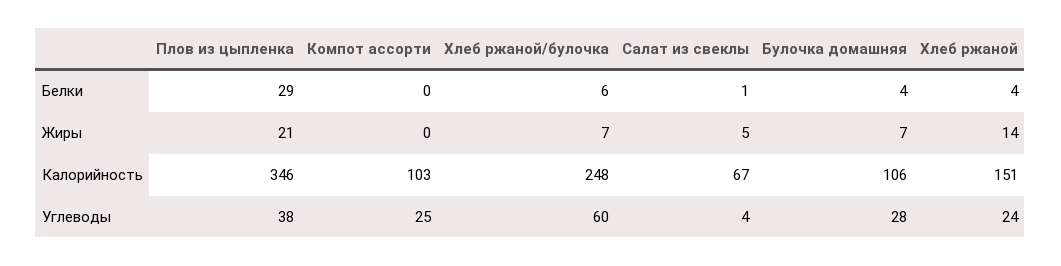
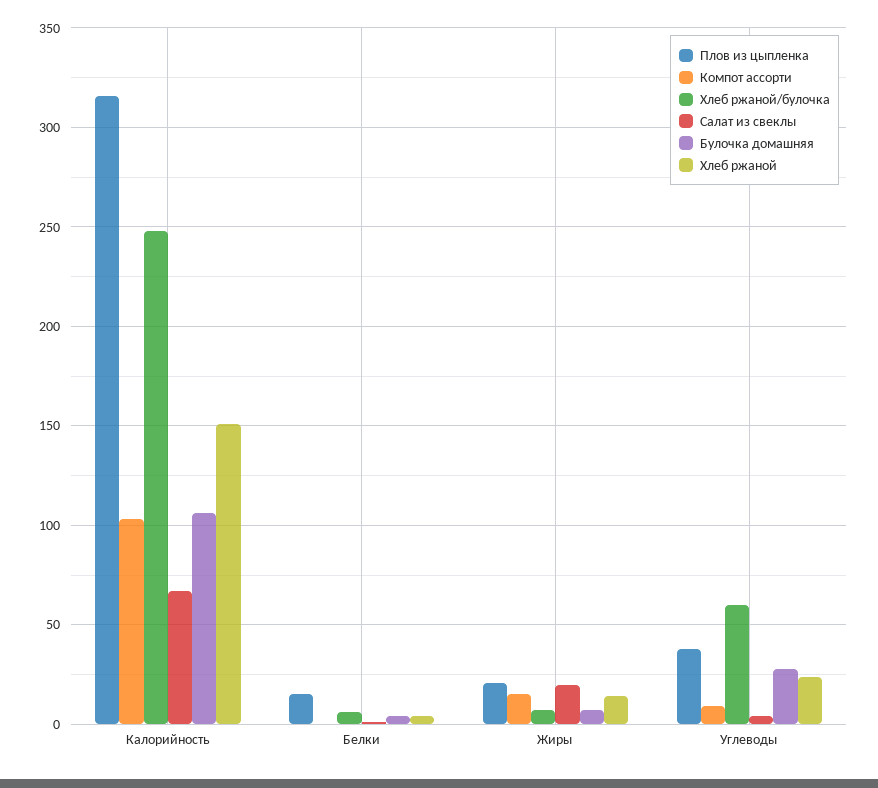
  {
    "Плов из цыпленка": {
-     "Белки": 29,
+     "Белки": 15,
      "Жиры": 21,
-     "Калорийность": 346,
+     "Калорийность": 315,
      "Углеводы": 38
    },
    "Компот ассорти": {
      "Белки": 0,
-     "Жиры": 0,
+     "Жиры": 15,
      "Калорийность": 103,
-     "Углеводы": 25
+     "Углеводы": 10
    },
    "Хлеб ржаной/булочка": {
      "Белки": 6,
      "Жиры": 7,
      "Калорийность": 248,
      "Углеводы": 60
    },
    "Салат из свеклы": {
      "Белки": 1,
-     "Жиры": 5,
+     "Жиры": 20,
      "Калорийность": 67,
      "Углеводы": 4
    },
    "Булочка домашняя": {
      "Белки": 4,
      "Жиры": 7,
      "Калорийность": 106,
      "Углеводы": 28
    },
    "Хлеб ржаной": {
      "Белки": 4,
      "Жиры": 14,
      "Калорийность": 151,
      "Углеводы": 24
    }
  }

